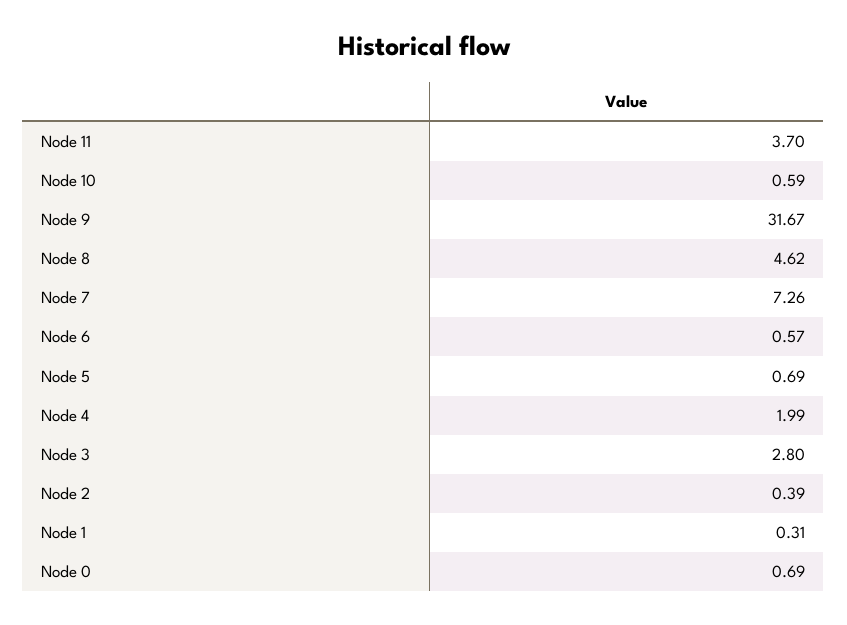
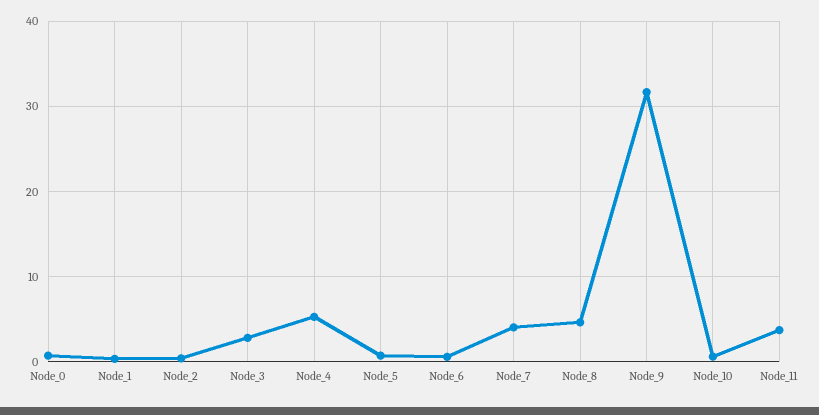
  {
    "Node 11": 3.7,
    "Node 10": 0.59,
    "Node 9": 31.67,
    "Node 8": 4.62,
-   "Node 7": 7.26,
+   "Node 7": 4,
    "Node 6": 0.57,
    "Node 5": 0.69,
-   "Node 4": 1.99,
+   "Node 4": 5,
    "Node 3": 2.8,
    "Node 2": 0.39,
    "Node 1": 0.31,
    "Node 0": 0.69
  }

